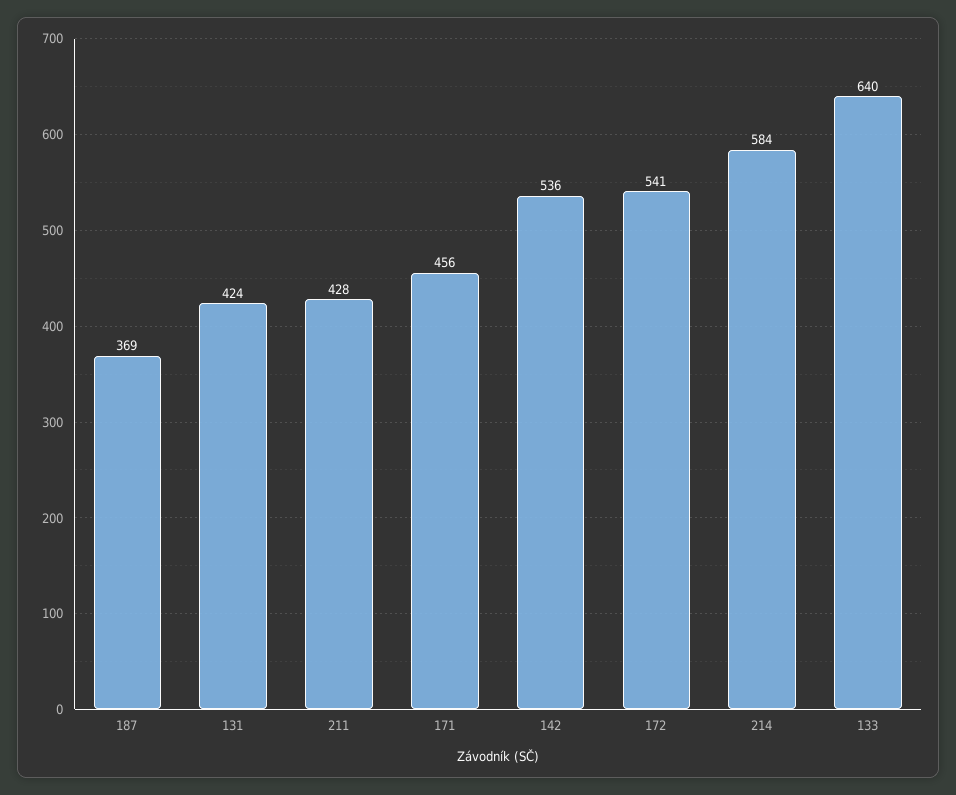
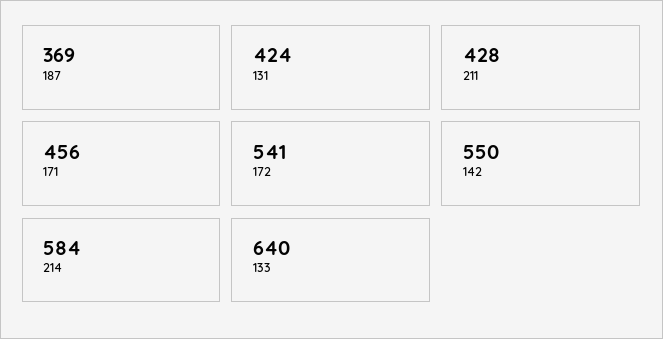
  {
    "187": 369,
    "131": 424,
    "211": 428,
    "171": 456,
-   "142": 536,
+   "142": 550,
    "172": 541,
    "214": 584,
    "133": 640
  }

